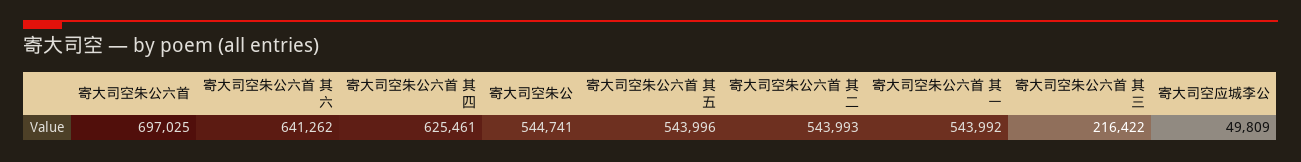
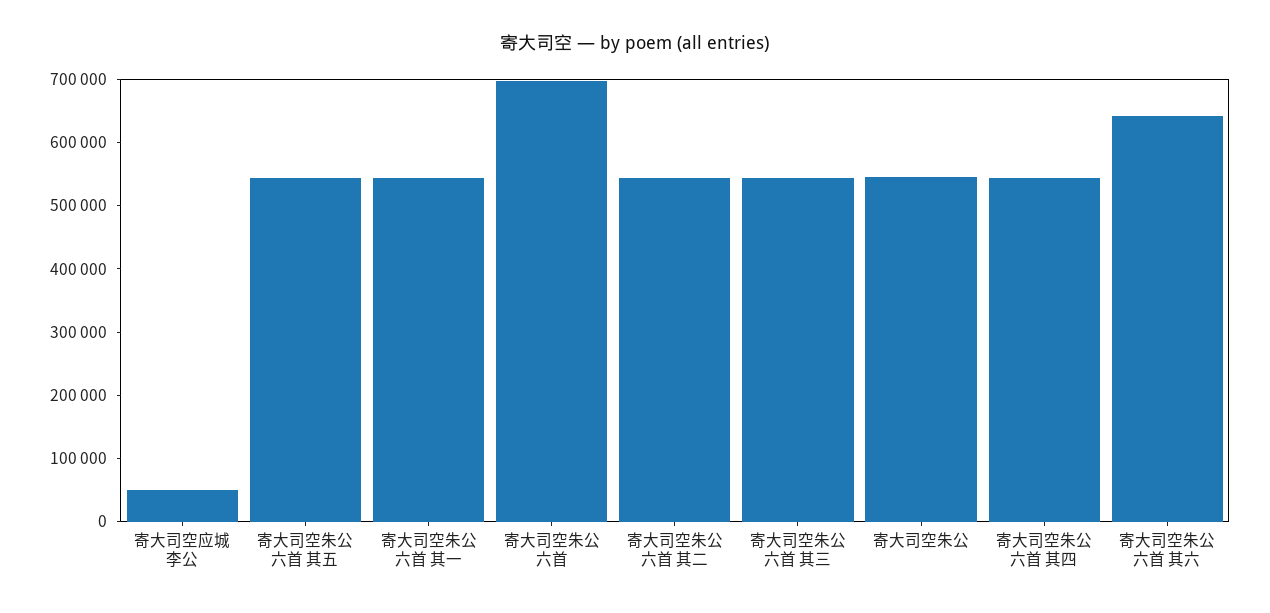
  {
    "寄大司空朱公六首": 697025,
    "寄大司空朱公六首 其六": 641262,
-   "寄大司空朱公六首 其四": 625461,
+   "寄大司空朱公六首 其四": 540000,
    "寄大司空朱公": 544741,
    "寄大司空朱公六首 其五": 543996,
    "寄大司空朱公六首 其二": 543993,
    "寄大司空朱公六首 其一": 543992,
-   "寄大司空朱公六首 其三": 216422,
+   "寄大司空朱公六首 其三": 540000,
    "寄大司空应城李公": 49809
  }

